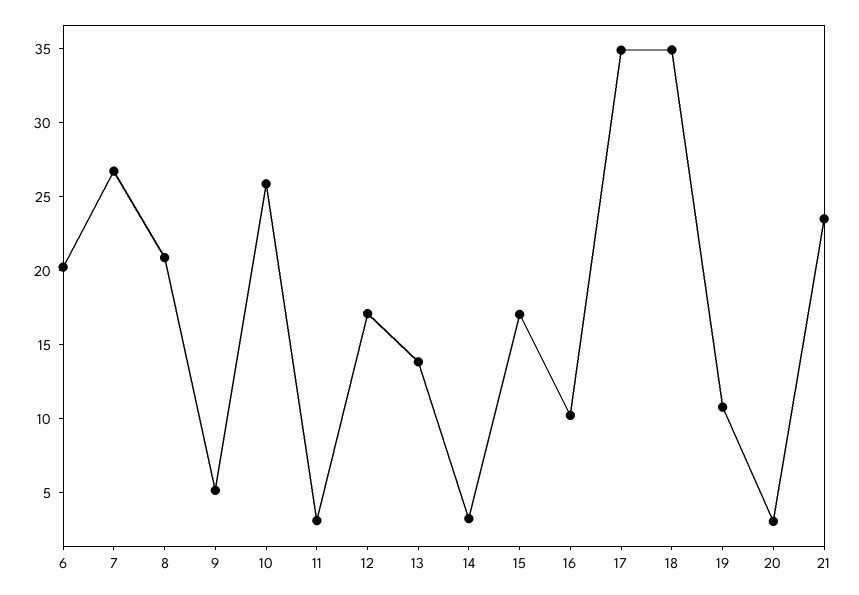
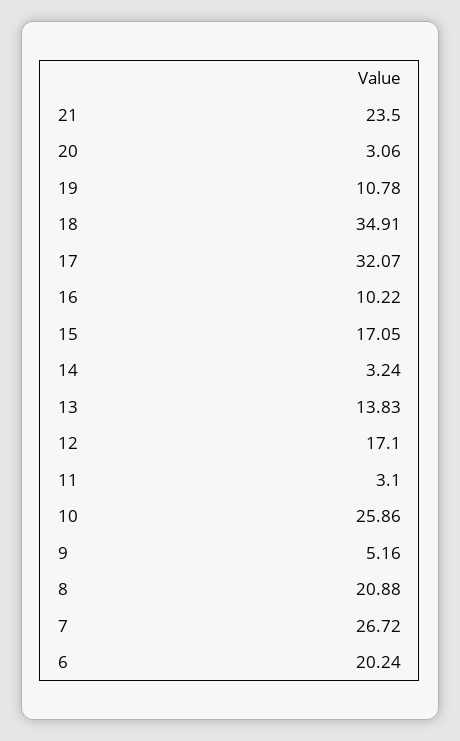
  {
    "6": 20.24,
    "7": 26.72,
    "8": 20.88,
    "9": 5.16,
    "10": 25.86,
    "11": 3.1,
    "12": 17.1,
    "13": 13.83,
    "14": 3.24,
    "15": 17.05,
    "16": 10.22,
-   "17": 35,
+   "17": 32.07,
    "18": 34.91,
    "19": 10.78,
    "20": 3.06,
    "21": 23.5
  }

